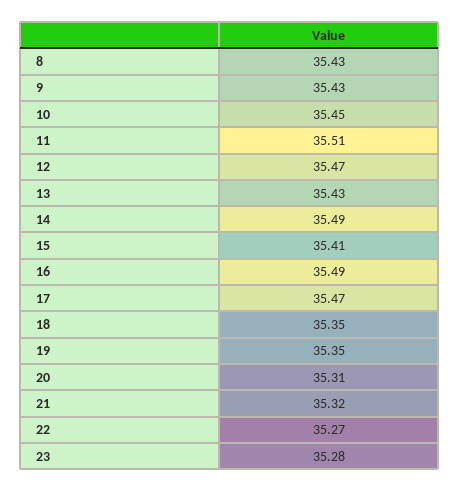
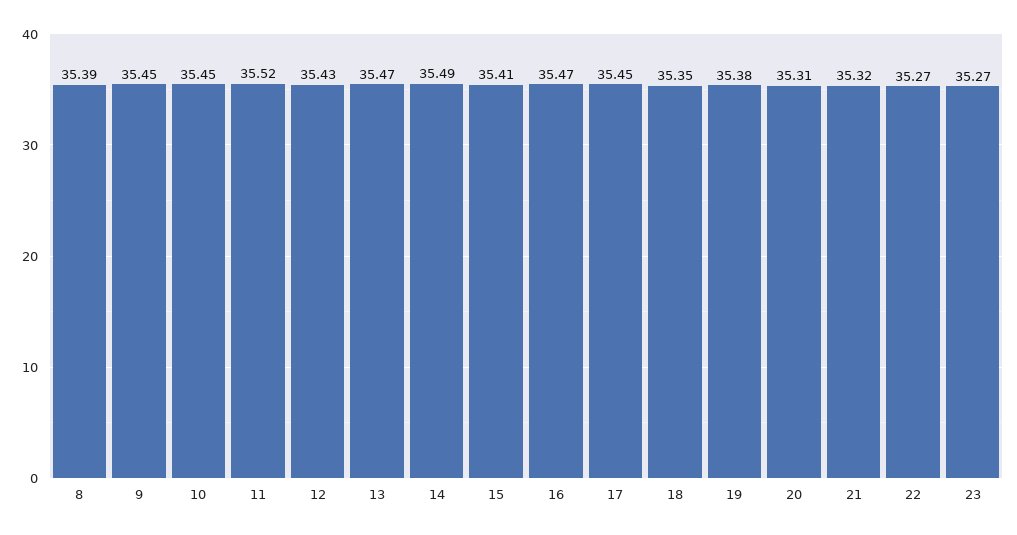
  {
-   "8": 35.43,
+   "8": 35.39,
-   "9": 35.43,
+   "9": 35.45,
    "10": 35.45,
-   "11": 35.51,
+   "11": 35.52,
-   "12": 35.47,
+   "12": 35.43,
-   "13": 35.43,
+   "13": 35.47,
    "14": 35.49,
    "15": 35.41,
-   "16": 35.49,
+   "16": 35.47,
-   "17": 35.47,
+   "17": 35.45,
    "18": 35.35,
-   "19": 35.35,
+   "19": 35.38,
    "20": 35.31,
    "21": 35.32,
    "22": 35.27,
-   "23": 35.28
+   "23": 35.27
  }

